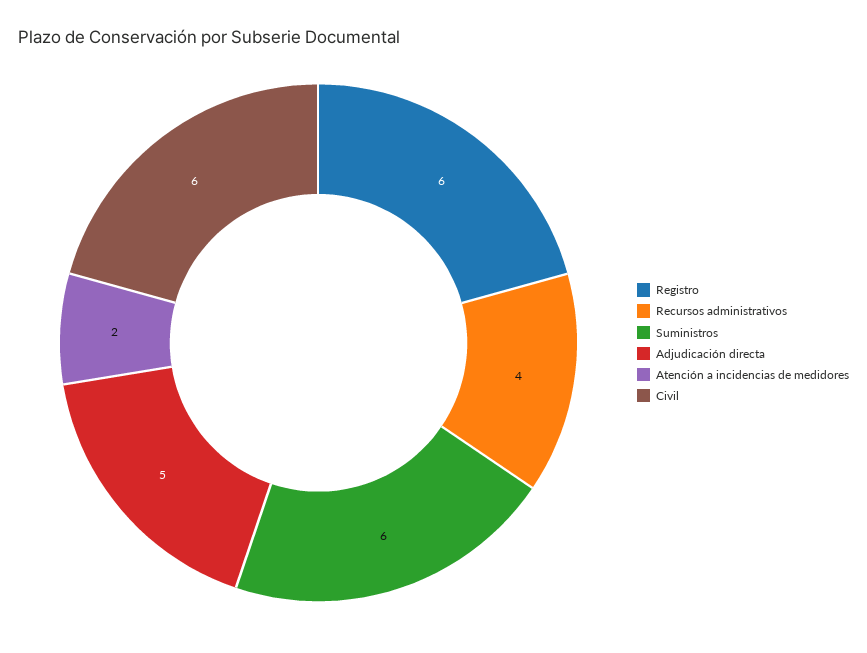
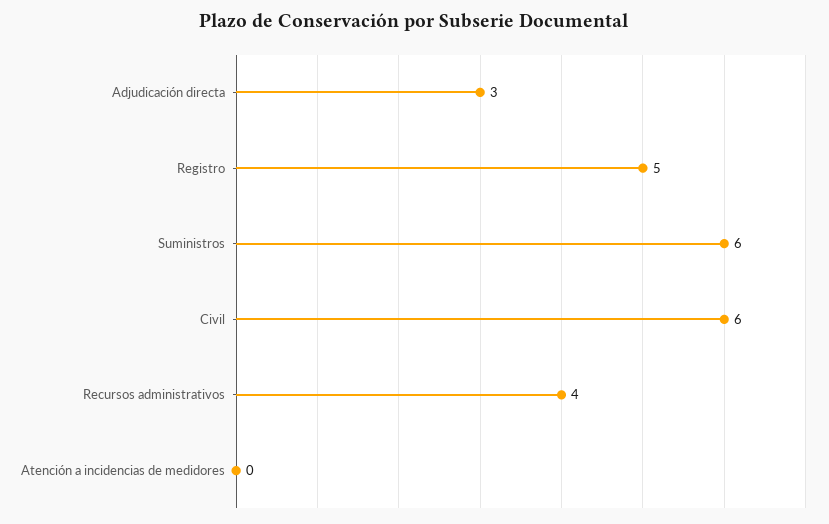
  {
-   "Registro": 6,
+   "Registro": 5,
    "Recursos administrativos": 4,
    "Suministros": 6,
-   "Adjudicación directa": 5,
+   "Adjudicación directa": 3,
-   "Atención a incidencias de medidores": 2,
+   "Atención a incidencias de medidores": 0,
    "Civil": 6
  }

